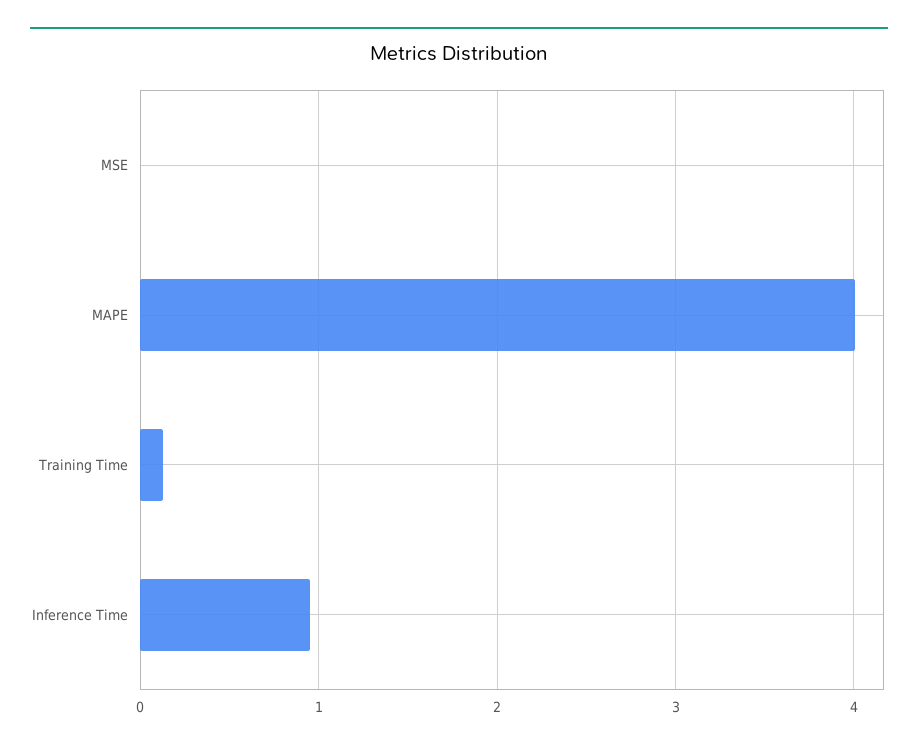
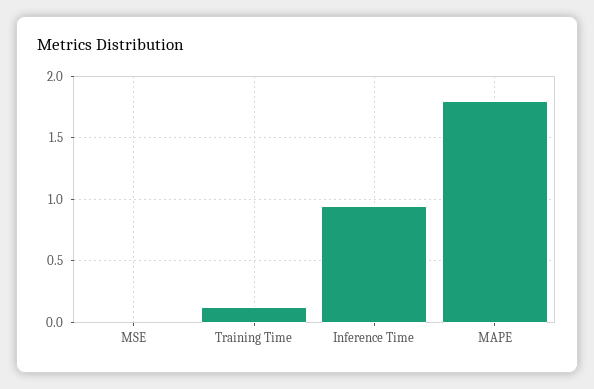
  {
    "MSE": 0,
-   "MAPE": 4,
+   "MAPE": 1.8,
    "Training Time": 0.15,
    "Inference Time": 0.95
  }

